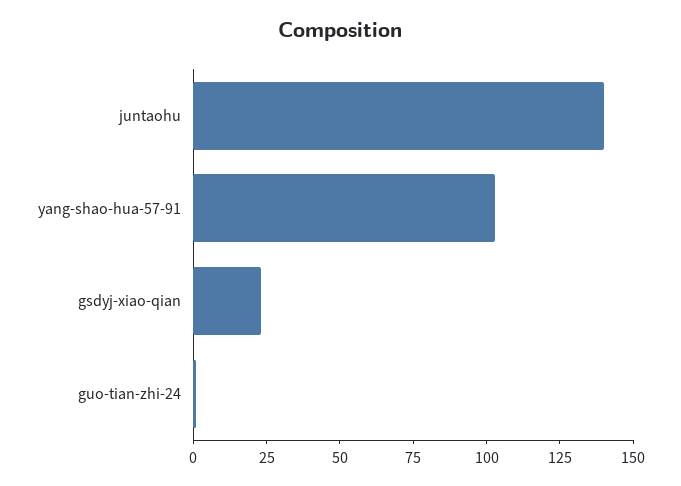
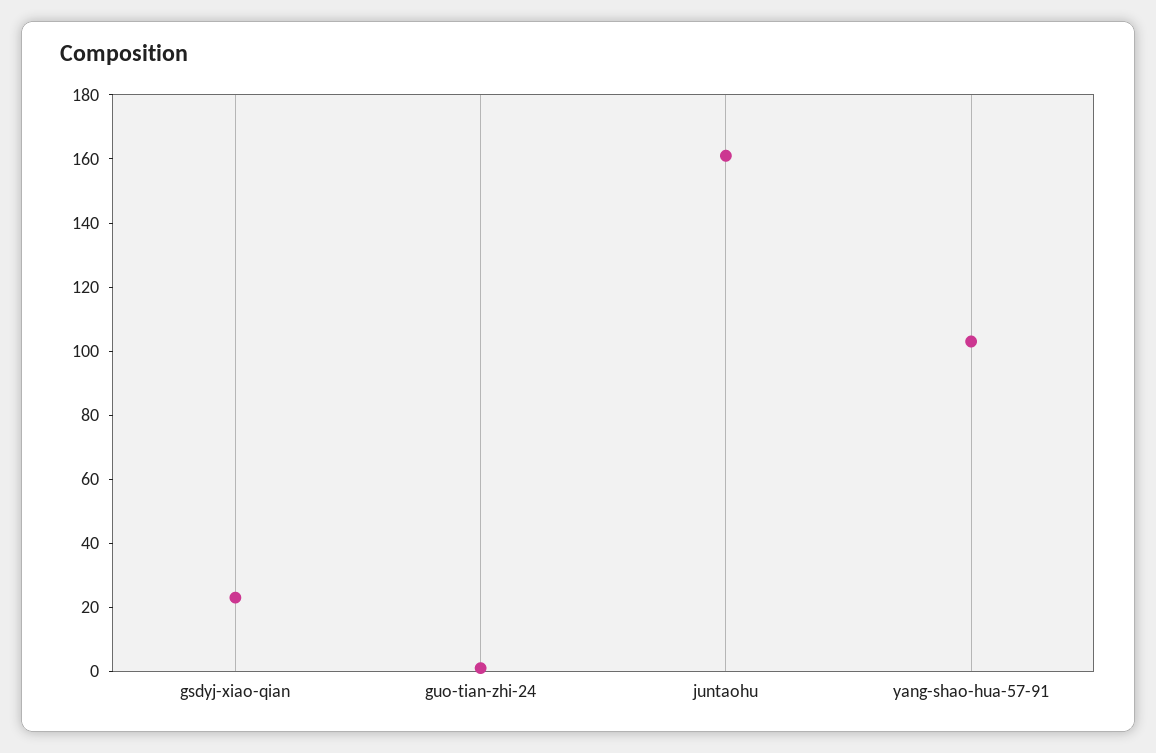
  {
-   "juntaohu": 140,
+   "juntaohu": 160,
    "yang-shao-hua-57-91": 105,
    "gsdyj-xiao-qian": 25,
    "guo-tian-zhi-24": 0
  }

